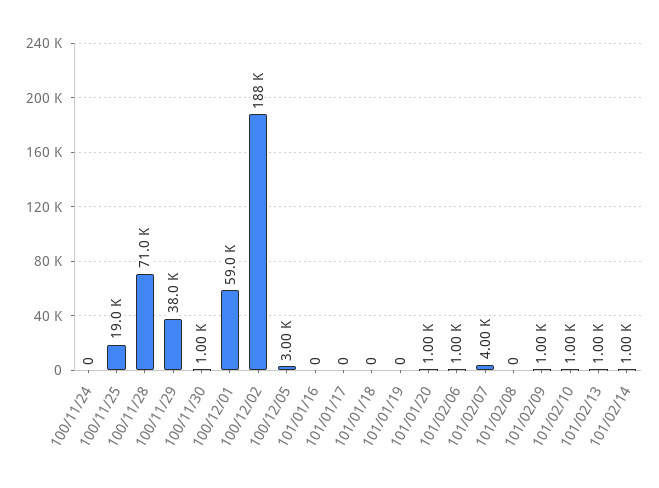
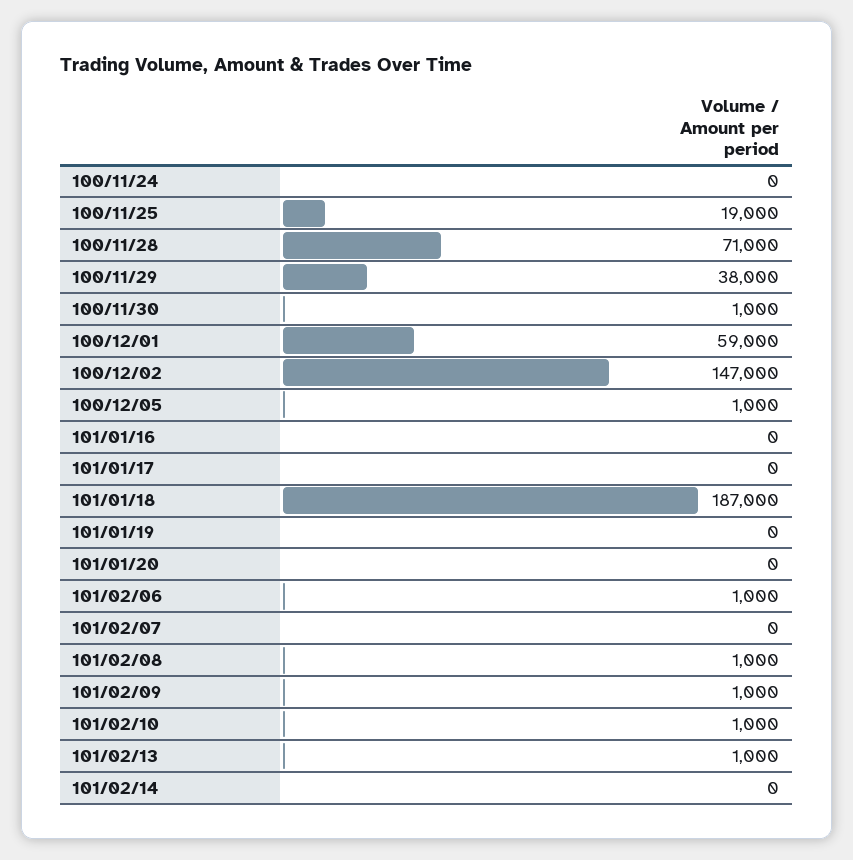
  {
    "100/11/24": 0,
    "100/11/25": 19000,
    "100/11/28": 71000,
    "100/11/29": 38000,
    "100/11/30": 1000,
    "100/12/01": 59000,
-   "100/12/02": 188000,
+   "100/12/02": 147000,
-   "100/12/05": 3000,
+   "100/12/05": 1000,
    "101/01/16": 0,
    "101/01/17": 0,
-   "101/01/18": 0,
+   "101/01/18": 187000,
    "101/01/19": 0,
-   "101/01/20": 1000,
+   "101/01/20": 0,
    "101/02/06": 1000,
-   "101/02/07": 4000,
+   "101/02/07": 0,
-   "101/02/08": 0,
+   "101/02/08": 1000,
    "101/02/09": 1000,
    "101/02/10": 1000,
    "101/02/13": 1000,
-   "101/02/14": 1000
+   "101/02/14": 0
  }

